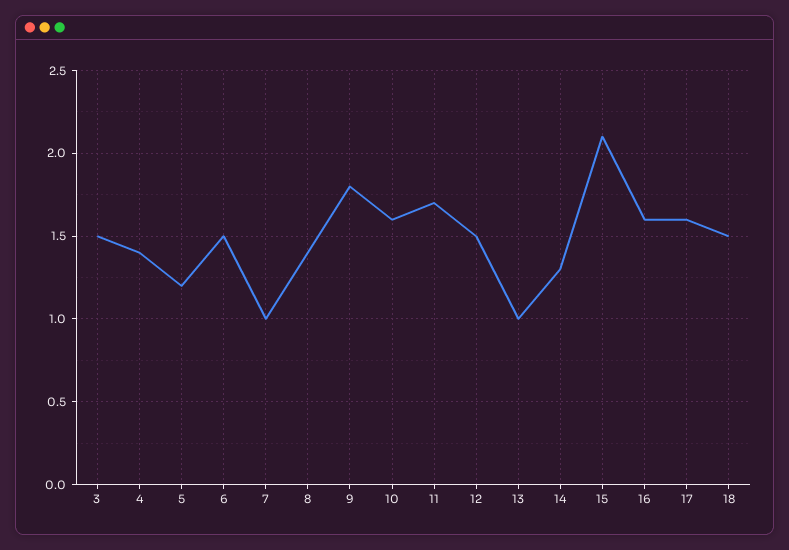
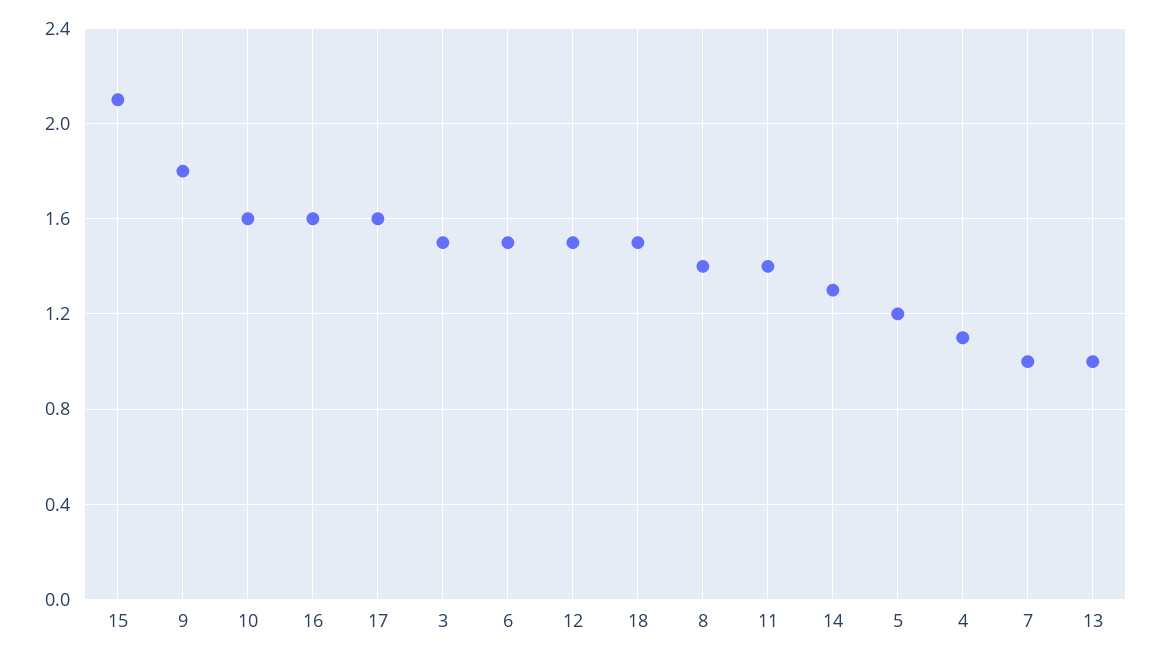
  {
    "3": 1.5,
-   "4": 1.4,
+   "4": 1.1,
    "5": 1.2,
    "6": 1.5,
    "7": 1,
    "8": 1.4,
    "9": 1.8,
    "10": 1.6,
-   "11": 1.7,
+   "11": 1.4,
    "12": 1.5,
    "13": 1,
    "14": 1.3,
    "15": 2.1,
    "16": 1.6,
    "17": 1.6,
    "18": 1.5
  }

